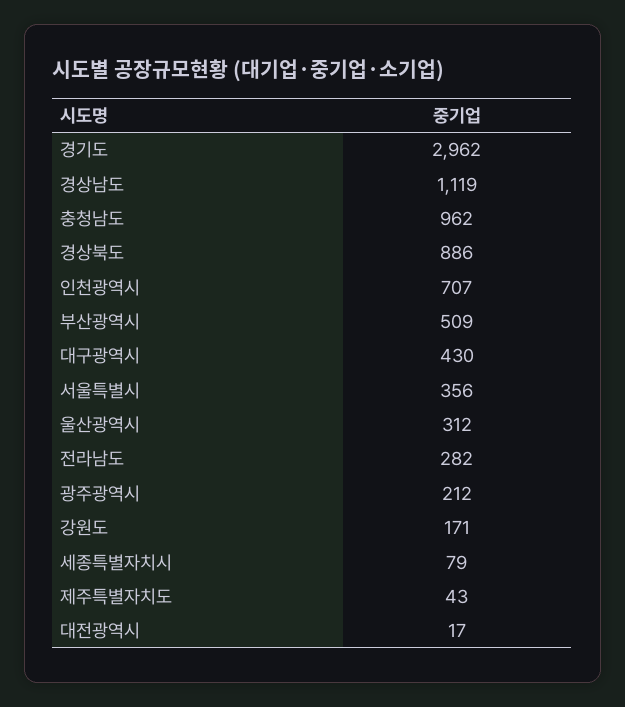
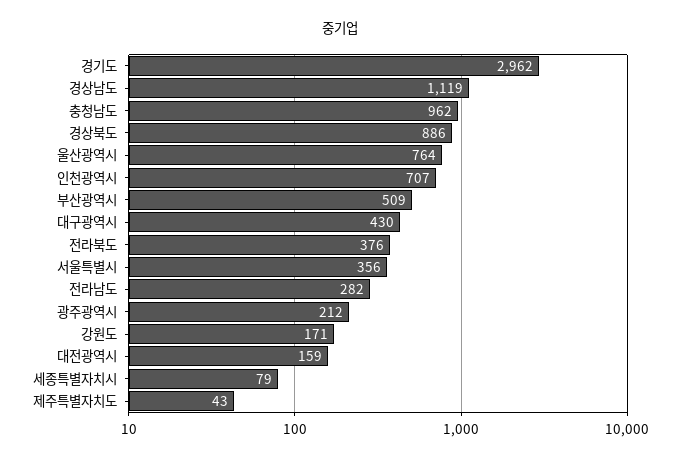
  {
    "경기도": 2962,
    "경상남도": 1119,
    "충청남도": 962,
    "경상북도": 886,
    "인천광역시": 707,
    "부산광역시": 509,
    "대구광역시": 430,
    "서울특별시": 356,
-   "울산광역시": 312,
+   "울산광역시": 764,
    "전라남도": 282,
    "광주광역시": 212,
    "강원도": 171,
    "세종특별자치시": 79,
    "제주특별자치도": 43,
-   "대전광역시": 17
+   "대전광역시": 159,
+   "전라북도": 376
  }

